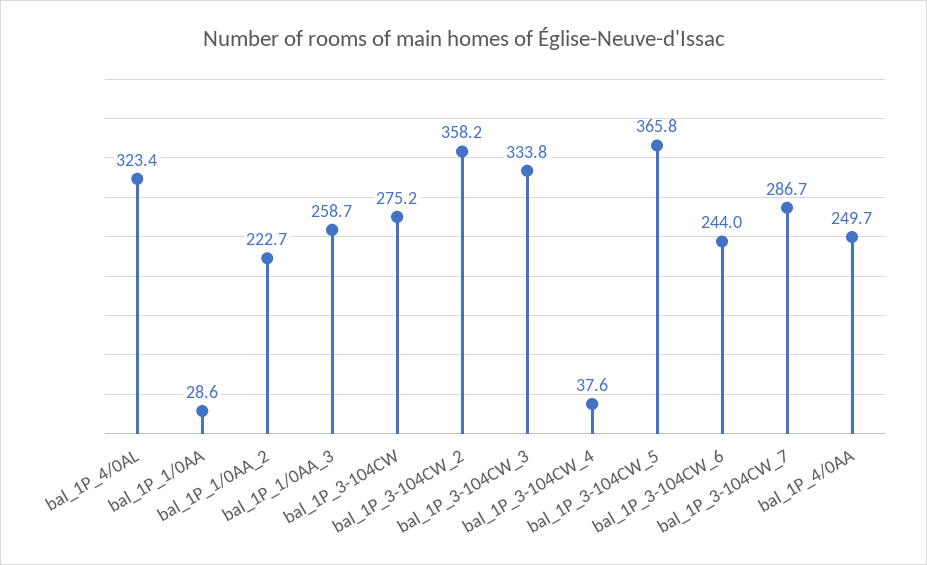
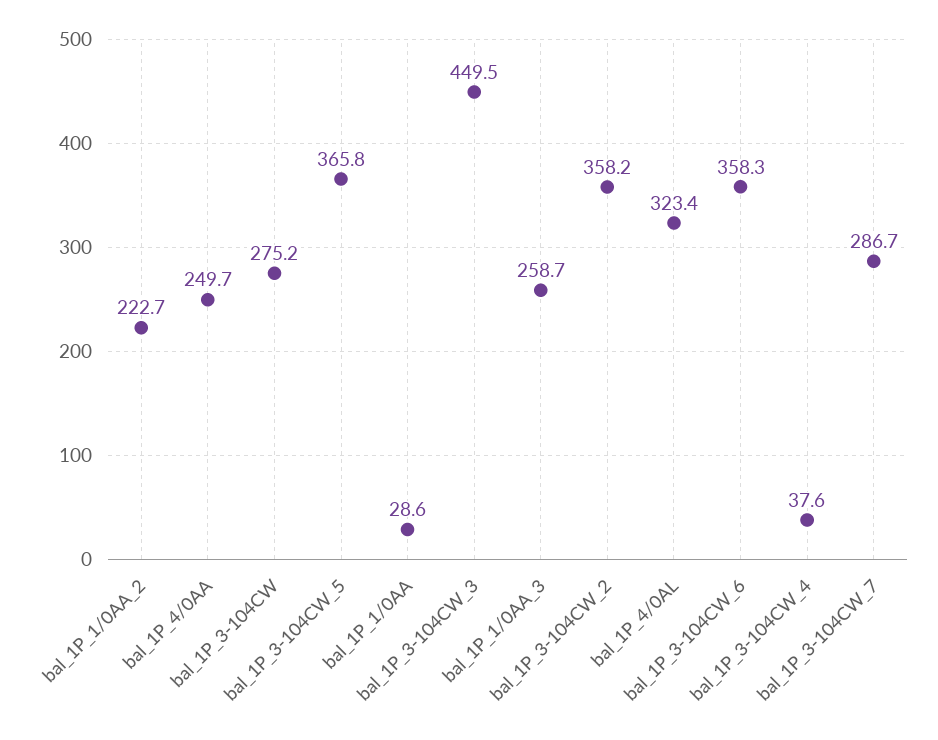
  {
    "bal_1P_4/0AL": 323.4,
    "bal_1P_1/0AA": 28.6,
    "bal_1P_1/0AA_2": 222.7,
    "bal_1P_1/0AA_3": 258.7,
    "bal_1P_3-104CW": 275.2,
    "bal_1P_3-104CW_2": 358.2,
-   "bal_1P_3-104CW_3": 333.8,
+   "bal_1P_3-104CW_3": 449.5,
    "bal_1P_3-104CW_4": 37.6,
    "bal_1P_3-104CW_5": 365.8,
-   "bal_1P_3-104CW_6": 244,
+   "bal_1P_3-104CW_6": 358.3,
    "bal_1P_3-104CW_7": 286.7,
    "bal_1P_4/0AA": 249.7
  }

